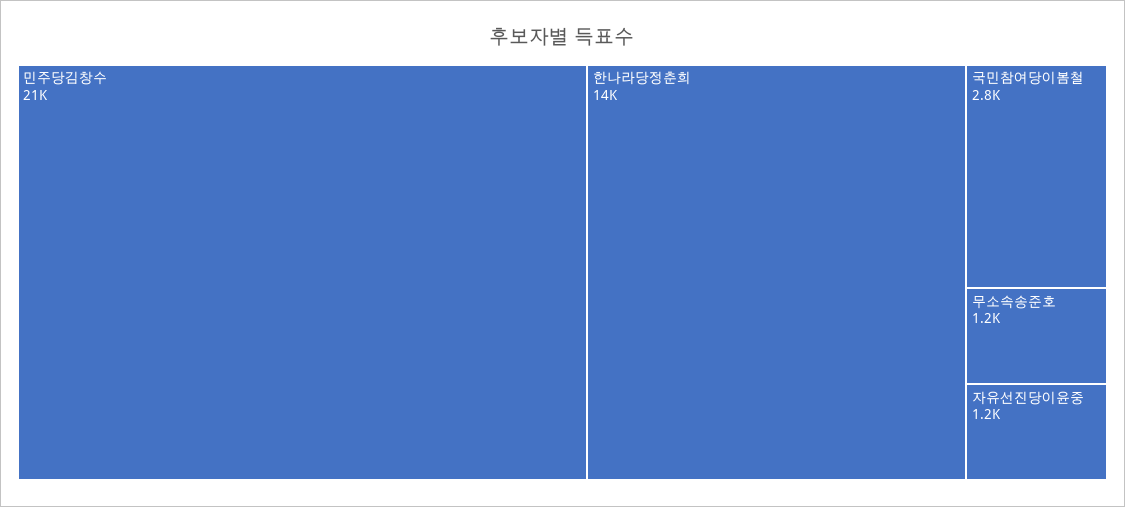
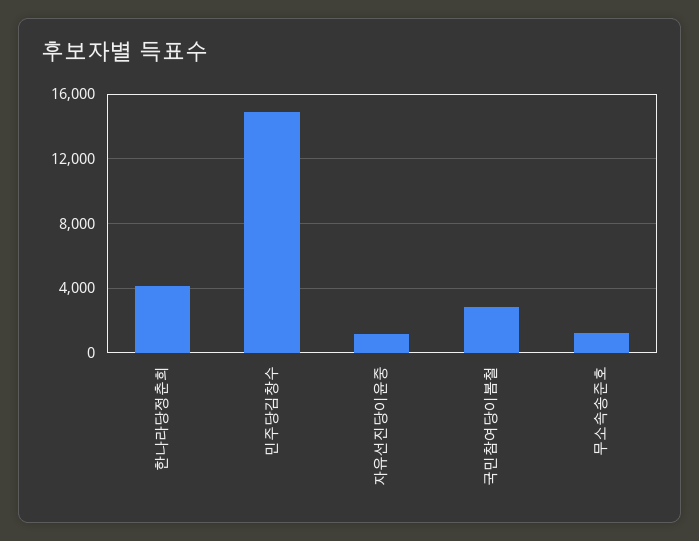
  {
-   "민주당김창수": 21000,
+   "민주당김창수": 15000,
-   "한나라당정춘희": 14000,
+   "한나라당정춘희": 4000,
    "국민참여당이봄철": 2800,
    "무소속송준호": 1200,
    "자유선진당이윤중": 1200
  }

